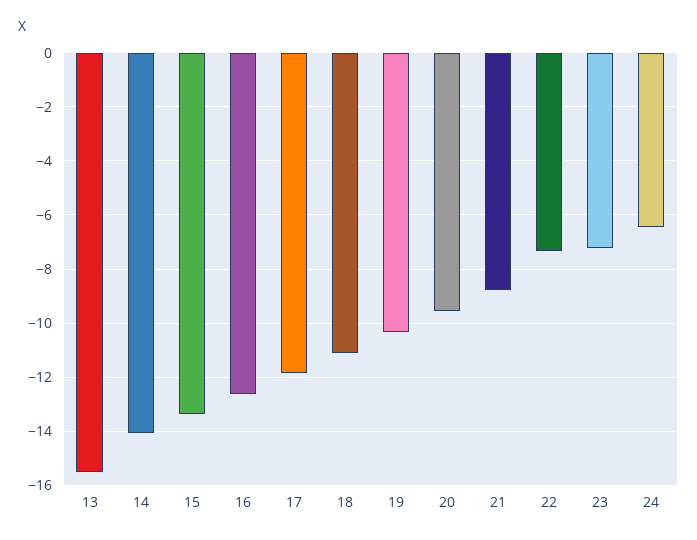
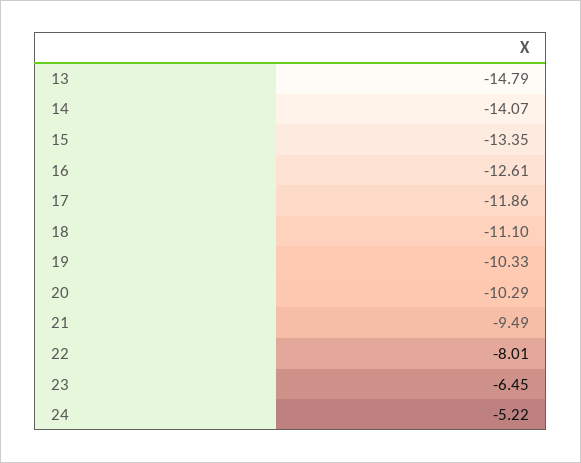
  {
-   "13": -15.5,
+   "13": -14.79,
    "14": -14.07,
    "15": -13.35,
    "16": -12.61,
    "17": -11.86,
    "18": -11.1,
    "19": -10.33,
-   "20": -9.5,
+   "20": -10.29,
-   "21": -8.75,
+   "21": -9.49,
-   "22": -7.25,
+   "22": -8.01,
-   "23": -7.25,
+   "23": -6.45,
-   "24": -6.5
+   "24": -5.22
  }

